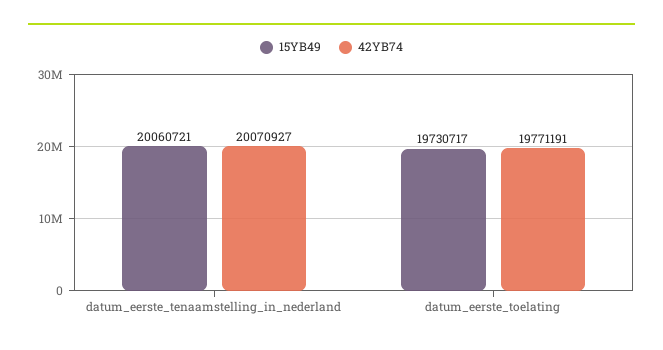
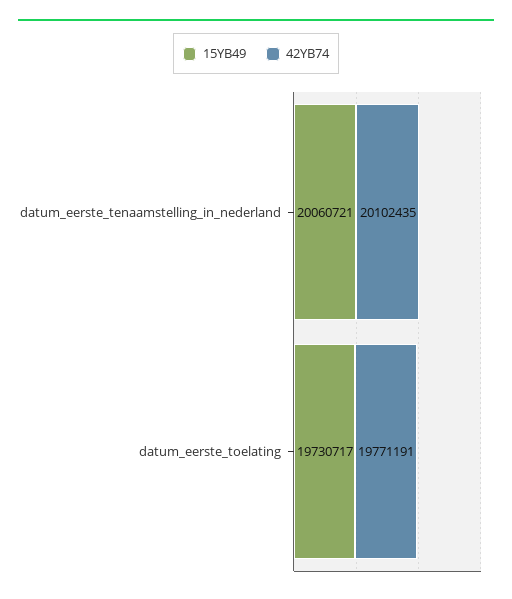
  {
    "15YB49": {
      "datum_eerste_tenaamstelling_in_nederland": 20060721,
      "datum_eerste_toelating": 19730717
    },
    "42YB74": {
-     "datum_eerste_tenaamstelling_in_nederland": 20070927,
+     "datum_eerste_tenaamstelling_in_nederland": 20102435,
      "datum_eerste_toelating": 19771191
    }
  }

